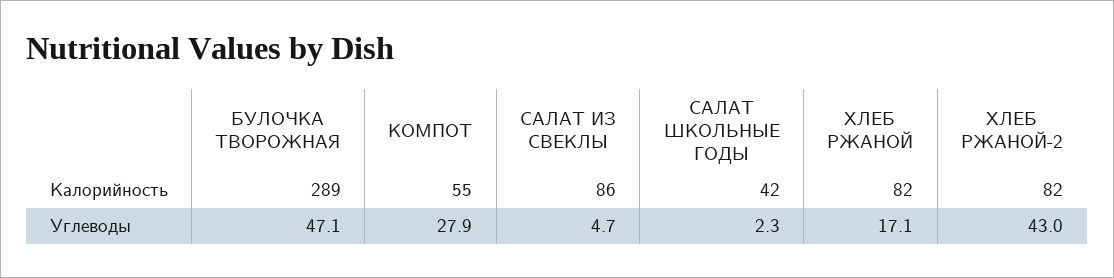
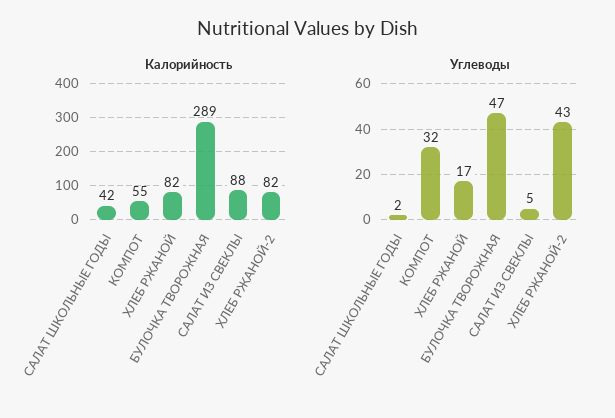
  {
    "Калорийность": {
      "БУЛОЧКА ТВОРОЖНАЯ": 289,
      "КОМПОТ": 55,
-     "САЛАТ ИЗ СВЕКЛЫ": 86,
+     "САЛАТ ИЗ СВЕКЛЫ": 88,
      "САЛАТ ШКОЛЬНЫЕ ГОДЫ": 42,
      "ХЛЕБ РЖАНОЙ": 82,
      "ХЛЕБ РЖАНОЙ-2": 82
    },
    "Углеводы": {
      "БУЛОЧКА ТВОРОЖНАЯ": 47.1,
-     "КОМПОТ": 27.9,
+     "КОМПОТ": 32,
      "САЛАТ ИЗ СВЕКЛЫ": 4.7,
      "САЛАТ ШКОЛЬНЫЕ ГОДЫ": 2.3,
      "ХЛЕБ РЖАНОЙ": 17.1,
      "ХЛЕБ РЖАНОЙ-2": 43
    }
  }

